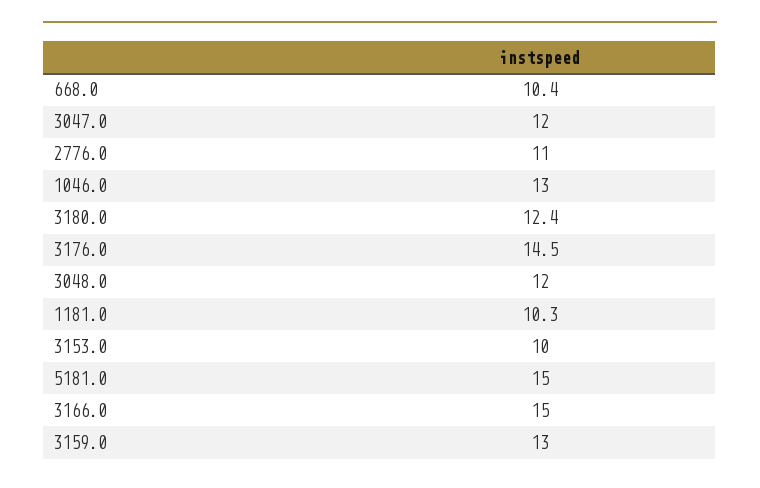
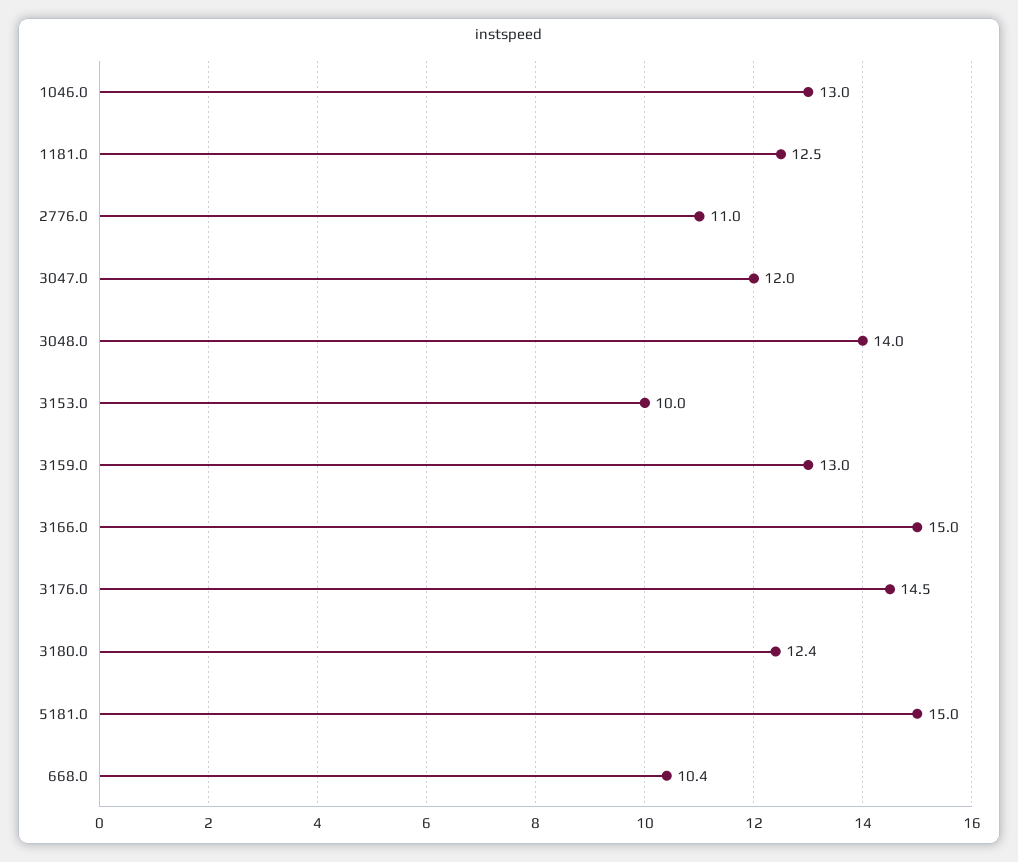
  {
    "668.0": 10.4,
    "3047.0": 12,
    "2776.0": 11,
    "1046.0": 13,
    "3180.0": 12.4,
    "3176.0": 14.5,
-   "3048.0": 12,
+   "3048.0": 14,
-   "1181.0": 10.3,
+   "1181.0": 12.5,
    "3153.0": 10,
    "5181.0": 15,
    "3166.0": 15,
    "3159.0": 13
  }

